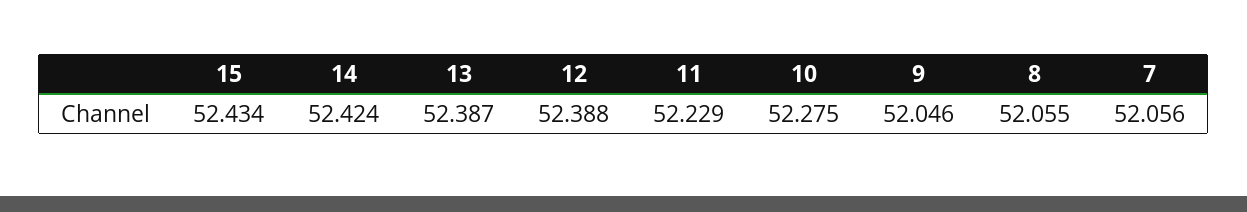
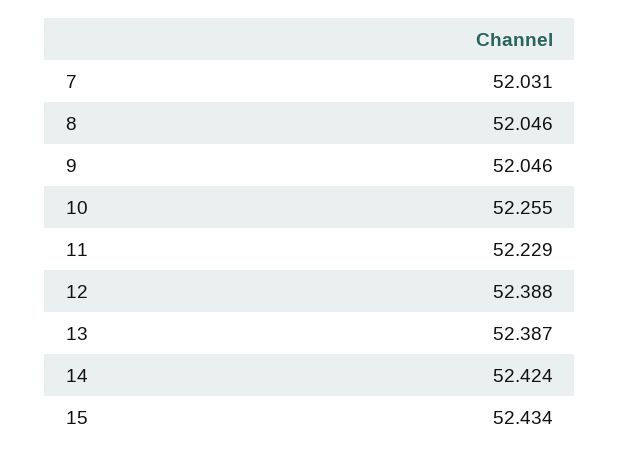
  {
    "15": 52.434,
    "14": 52.424,
    "13": 52.387,
    "12": 52.388,
    "11": 52.229,
-   "10": 52.275,
+   "10": 52.255,
    "9": 52.046,
-   "8": 52.055,
+   "8": 52.046,
-   "7": 52.056
+   "7": 52.031
  }

